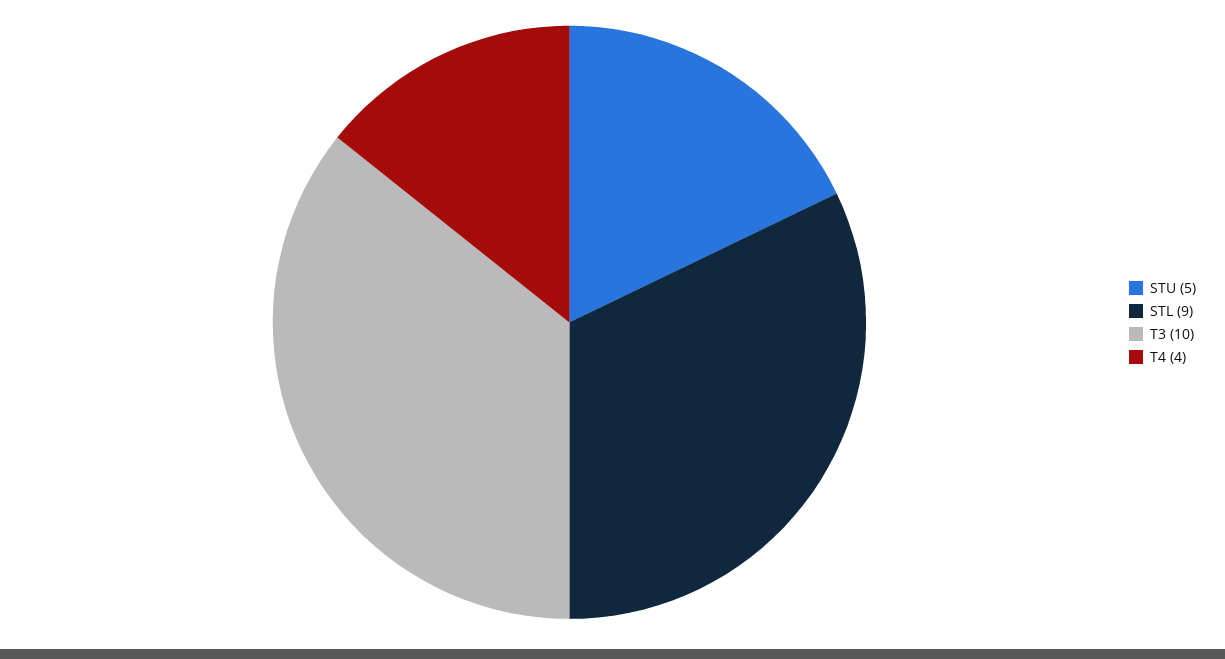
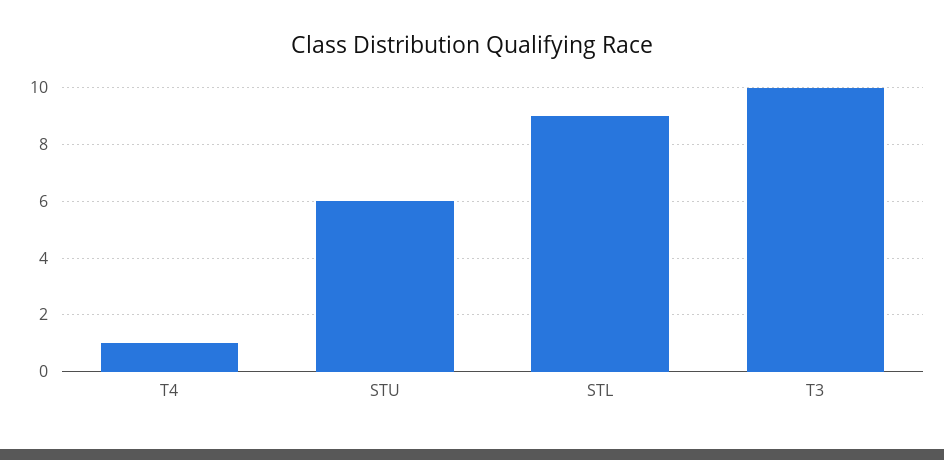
  {
-   "STU": 5,
+   "STU": 6,
    "STL": 9,
    "T3": 10,
-   "T4": 4
+   "T4": 1
  }

